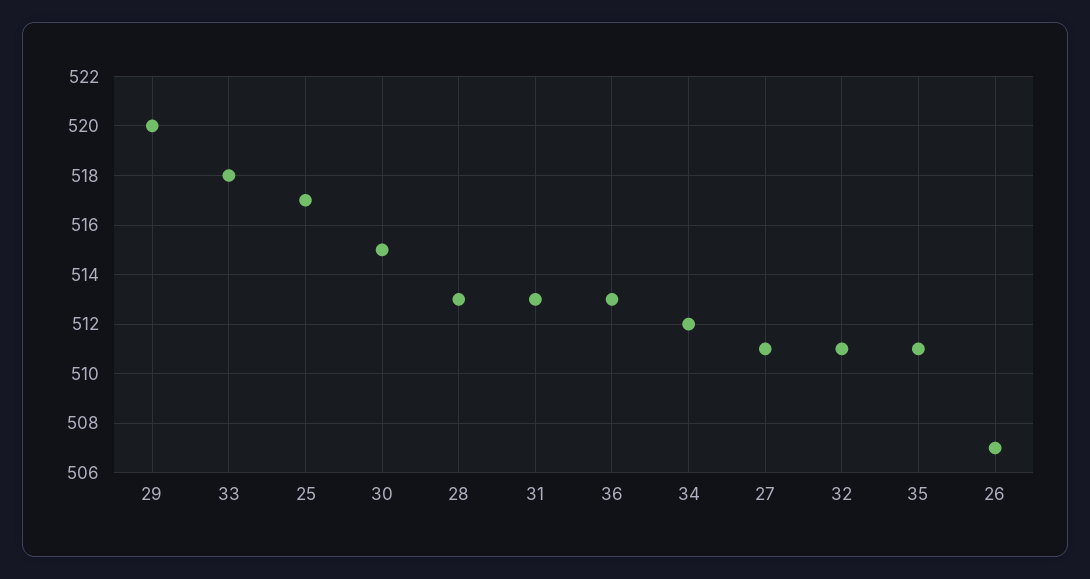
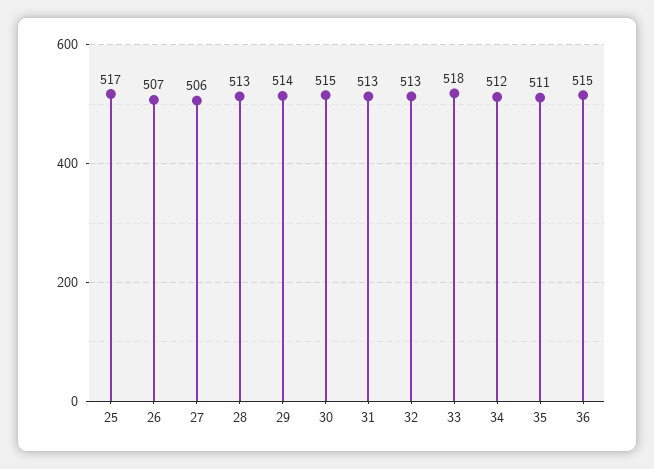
  {
-   "29": 520,
+   "29": 514,
    "33": 518,
    "25": 517,
    "30": 515,
    "28": 513,
    "31": 513,
-   "36": 513,
+   "36": 515,
    "34": 512,
-   "27": 511,
+   "27": 506,
-   "32": 511,
+   "32": 513,
    "35": 511,
    "26": 507
  }

